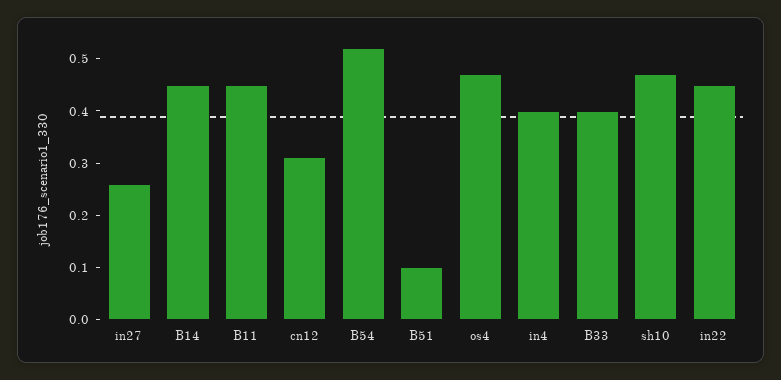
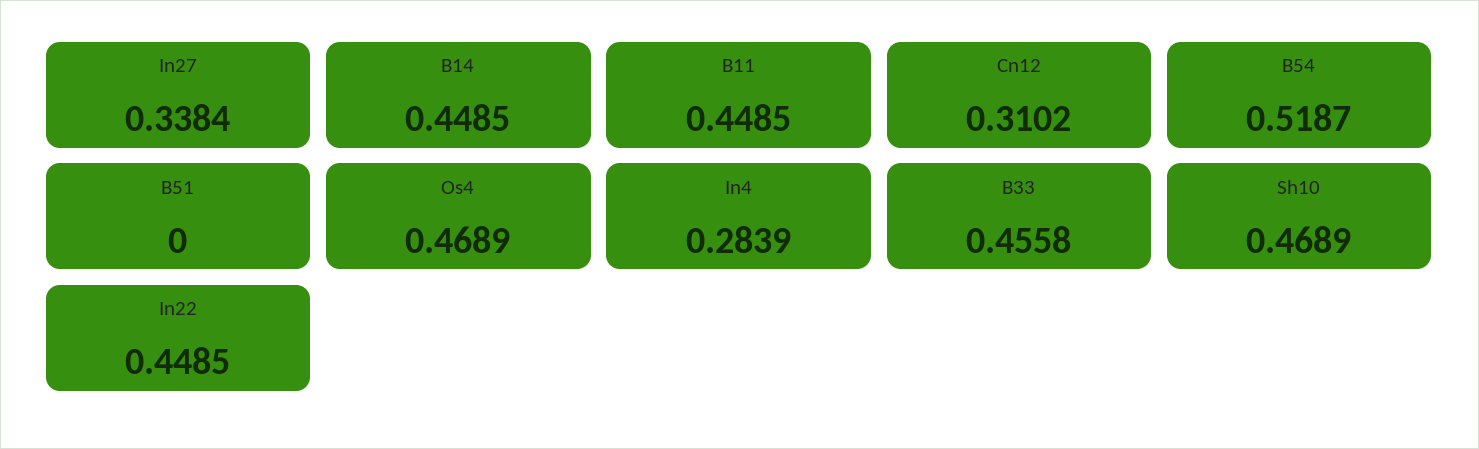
  {
-   "in27": 0.26,
+   "in27": 0.3384,
    "B14": 0.4485,
    "B11": 0.4485,
    "cn12": 0.3102,
    "B54": 0.5187,
-   "B51": 0.1,
+   "B51": 0,
    "os4": 0.4689,
-   "in4": 0.4,
+   "in4": 0.2839,
-   "B33": 0.4,
+   "B33": 0.4558,
    "sh10": 0.4689,
    "in22": 0.4485
  }

